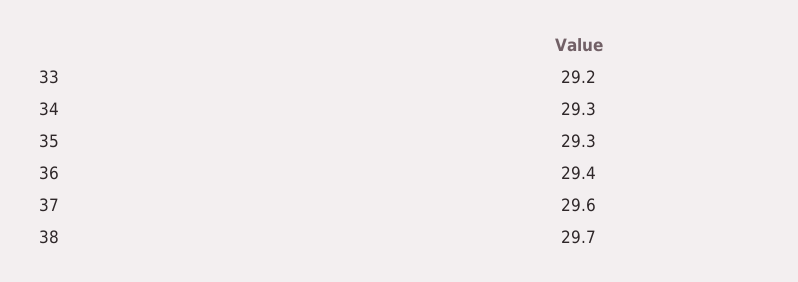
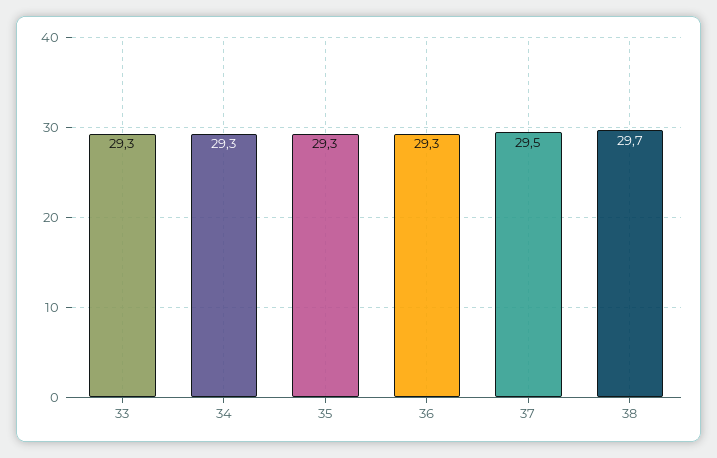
  {
-   "33": 29.2,
+   "33": 29.3,
    "34": 29.3,
    "35": 29.3,
-   "36": 29.4,
+   "36": 29.3,
-   "37": 29.6,
+   "37": 29.5,
    "38": 29.7
  }

